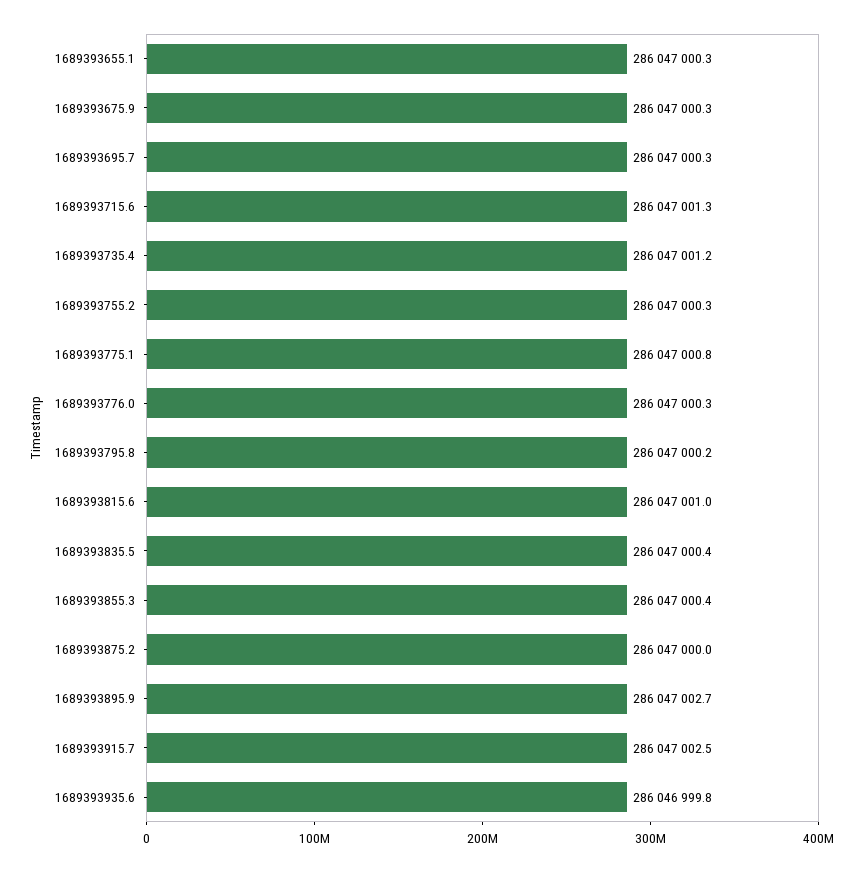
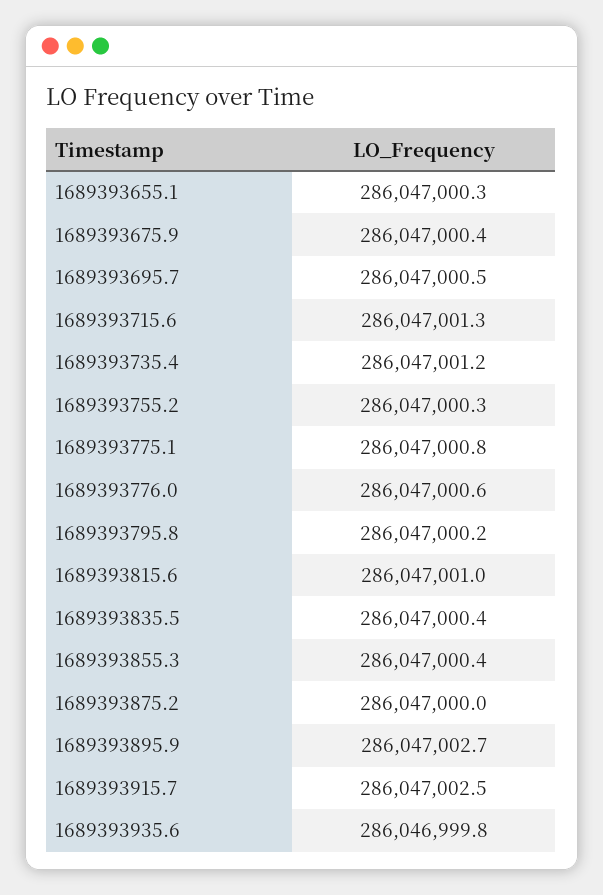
  {
    "1689393655.1": 286047000.3,
-   "1689393675.9": 286047000.3,
+   "1689393675.9": 286047000.4,
-   "1689393695.7": 286047000.3,
+   "1689393695.7": 286047000.5,
    "1689393715.6": 286047001.3,
    "1689393735.4": 286047001.2,
    "1689393755.2": 286047000.3,
    "1689393775.1": 286047000.8,
-   "1689393776.0": 286047000.3,
+   "1689393776.0": 286047000.6,
    "1689393795.8": 286047000.2,
    "1689393815.6": 286047001,
    "1689393835.5": 286047000.4,
    "1689393855.3": 286047000.4,
    "1689393875.2": 286047000,
    "1689393895.9": 286047002.7,
    "1689393915.7": 286047002.5,
    "1689393935.6": 286046999.8
  }

